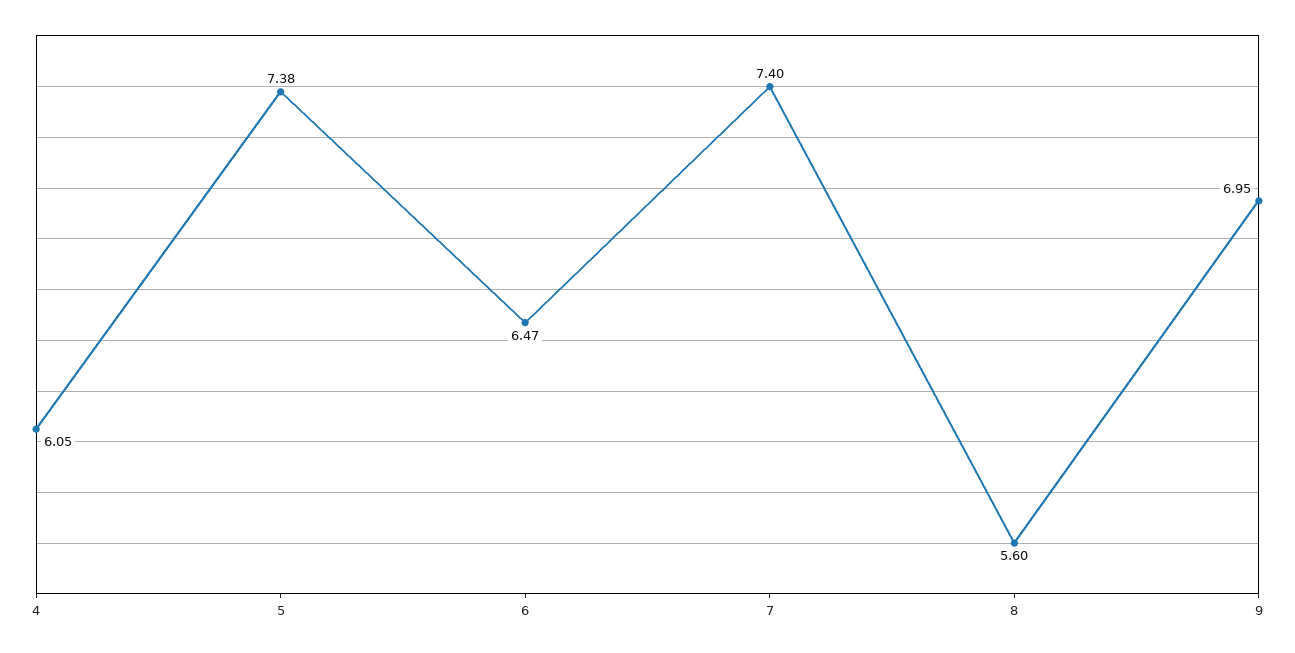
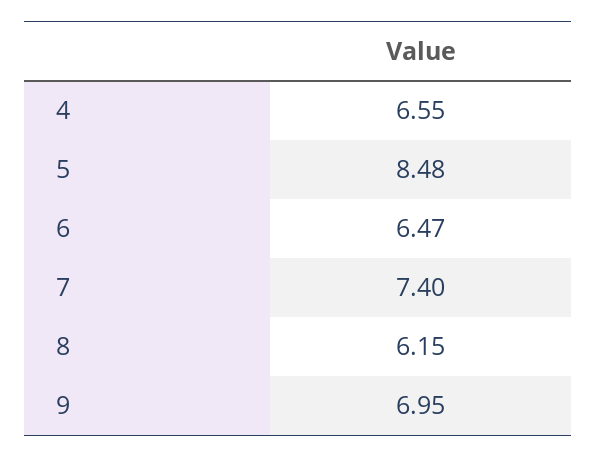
  {
-   "4": 6.05,
+   "4": 6.55,
-   "5": 7.38,
+   "5": 8.48,
    "6": 6.47,
    "7": 7.4,
-   "8": 5.6,
+   "8": 6.15,
    "9": 6.95
  }

